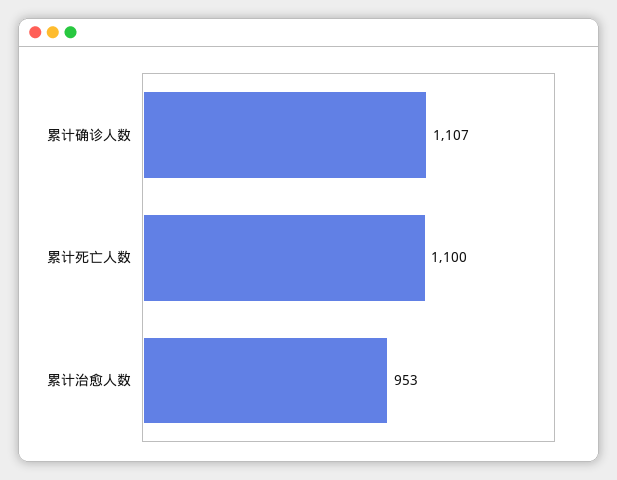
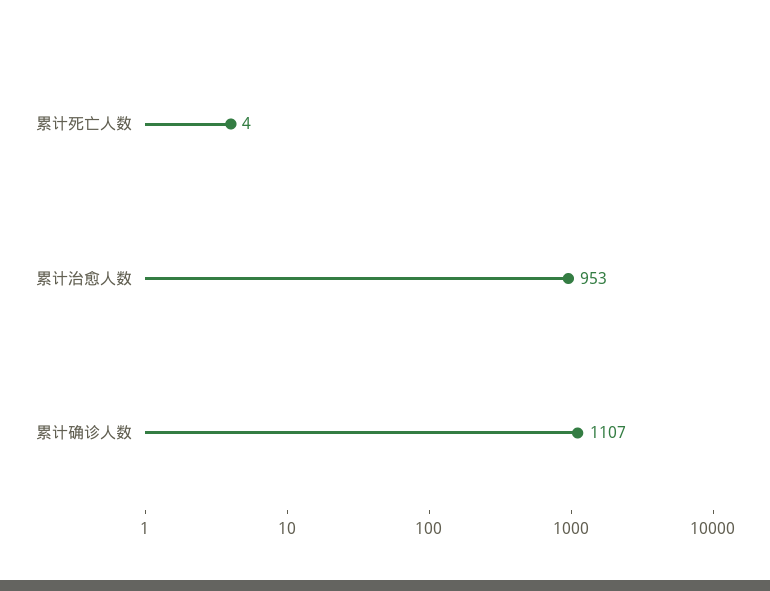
  {
    "累计确诊人数": 1107,
-   "累计死亡人数": 1100,
+   "累计死亡人数": 4,
    "累计治愈人数": 953
  }

